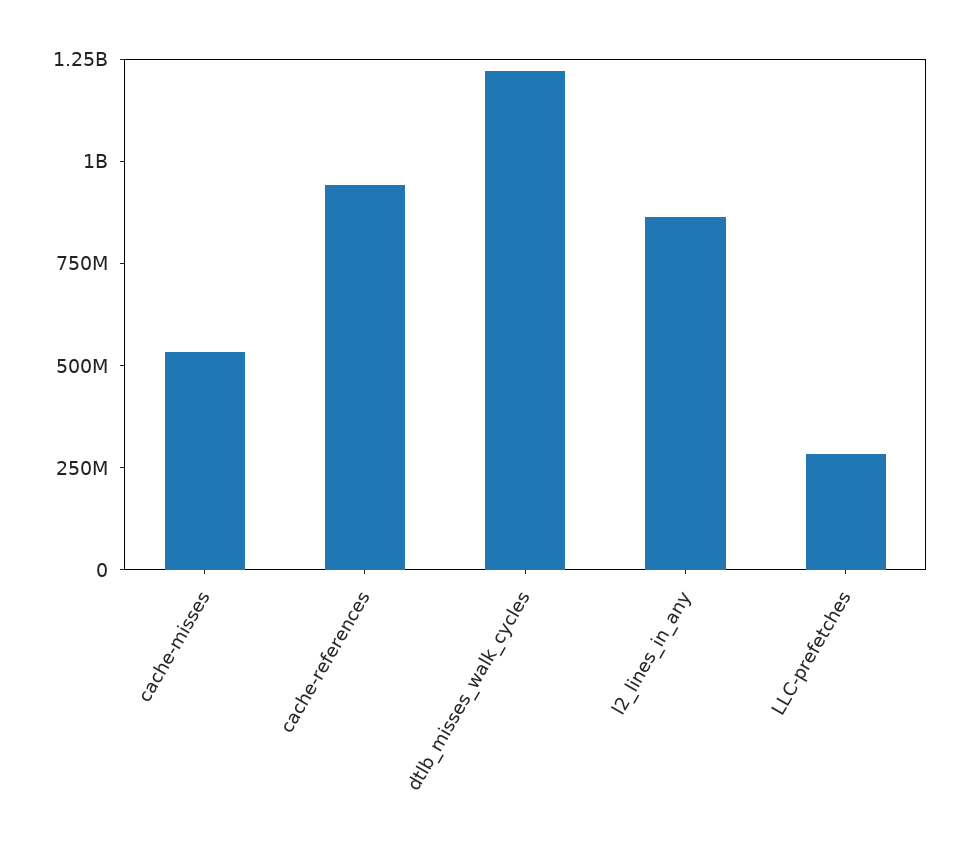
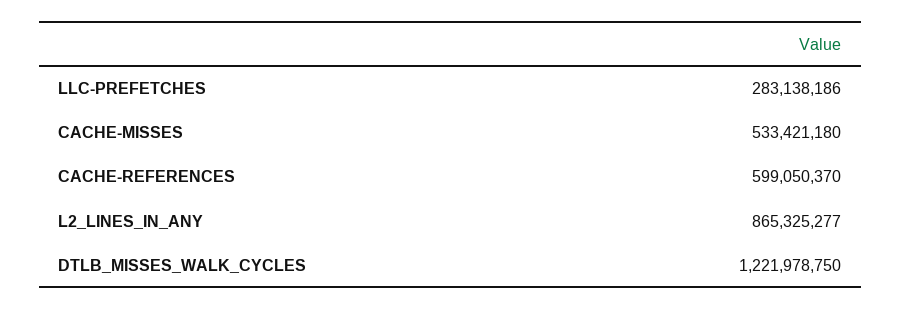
  {
    "cache-misses": 533421180,
-   "cache-references": 950000000,
+   "cache-references": 599050370,
    "dtlb_misses_walk_cycles": 1221978750,
    "l2_lines_in_any": 865325277,
    "LLC-prefetches": 283138186
  }

